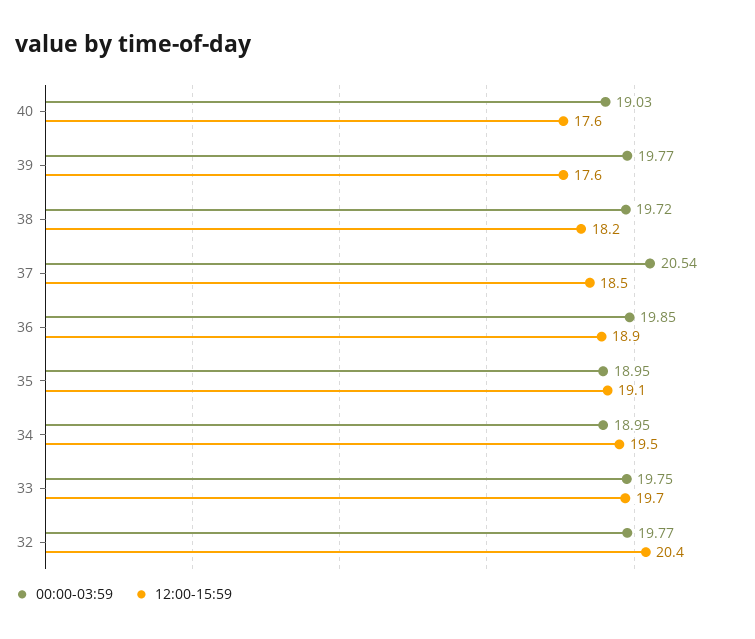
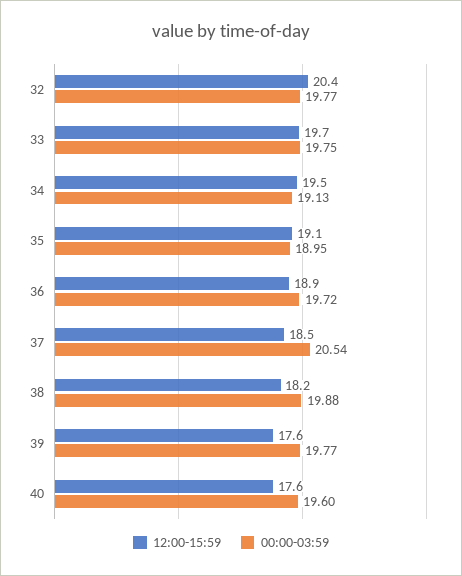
  {
    "00:00-03:59": {
-     "40": 19.03,
+     "40": 19.6,
      "39": 19.77,
-     "38": 19.72,
+     "38": 19.88,
      "37": 20.54,
-     "36": 19.85,
+     "36": 19.72,
      "35": 18.95,
-     "34": 18.95,
+     "34": 19.13,
      "33": 19.75,
      "32": 19.77
    },
    "12:00-15:59": {
      "40": 17.6,
      "39": 17.6,
      "38": 18.2,
      "37": 18.5,
      "36": 18.9,
      "35": 19.1,
      "34": 19.5,
      "33": 19.7,
      "32": 20.4
    }
  }

